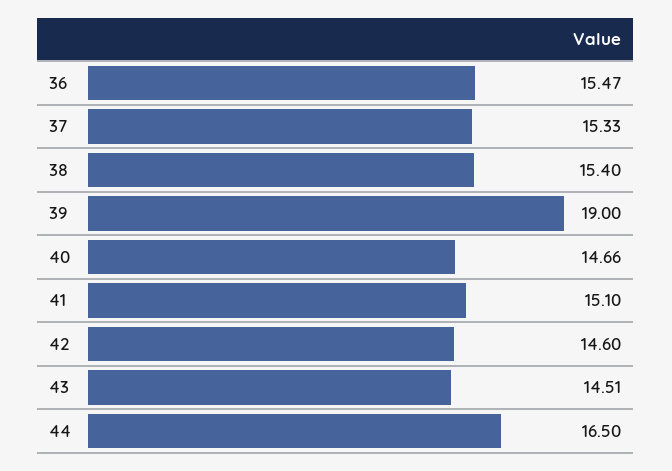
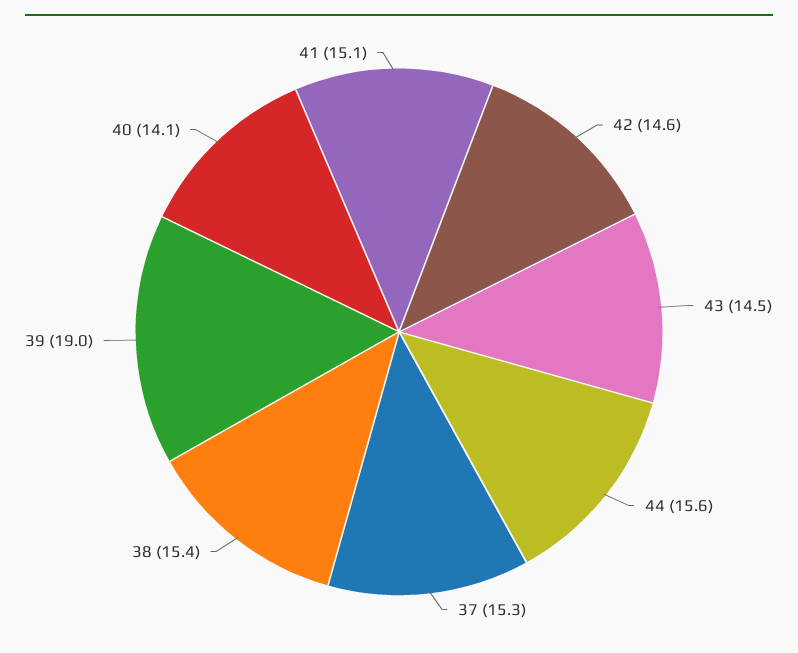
  {
-   "36": 15.47,
    "37": 15.33,
    "38": 15.4,
    "39": 19,
-   "40": 14.66,
+   "40": 14.1,
    "41": 15.1,
    "42": 14.6,
    "43": 14.51,
-   "44": 16.5
+   "44": 15.6
  }

